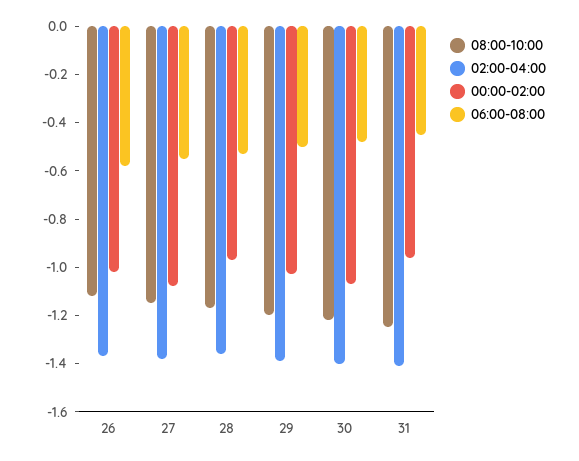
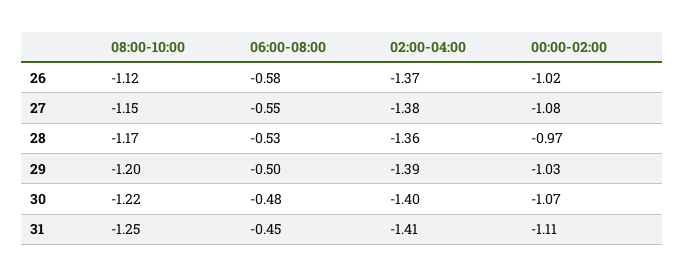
  {
    "08:00-10:00": {
      "26": -1.12,
      "27": -1.15,
      "28": -1.17,
      "29": -1.2,
      "30": -1.22,
      "31": -1.25
    },
    "02:00-04:00": {
      "26": -1.37,
      "27": -1.38,
      "28": -1.36,
      "29": -1.39,
      "30": -1.4,
      "31": -1.41
    },
    "00:00-02:00": {
      "26": -1.02,
      "27": -1.08,
      "28": -0.97,
      "29": -1.03,
      "30": -1.07,
-     "31": -0.95
+     "31": -1.11
    },
    "06:00-08:00": {
      "26": -0.58,
      "27": -0.55,
      "28": -0.53,
      "29": -0.5,
      "30": -0.48,
      "31": -0.45
    }
  }

